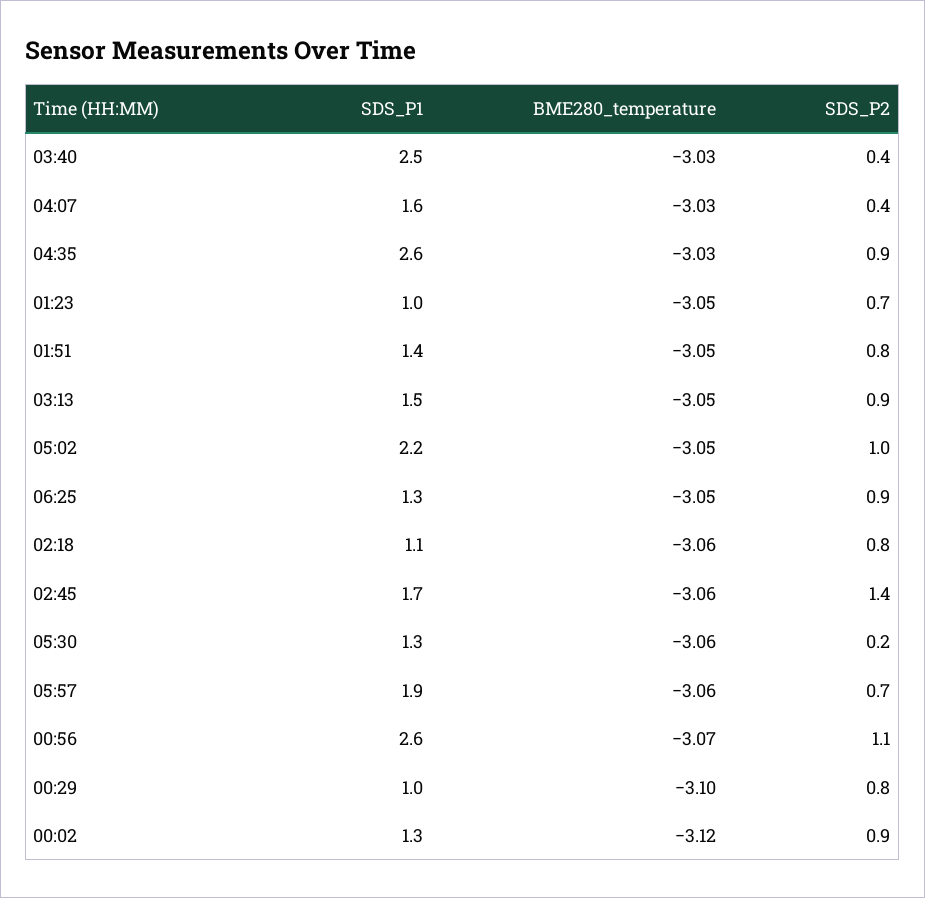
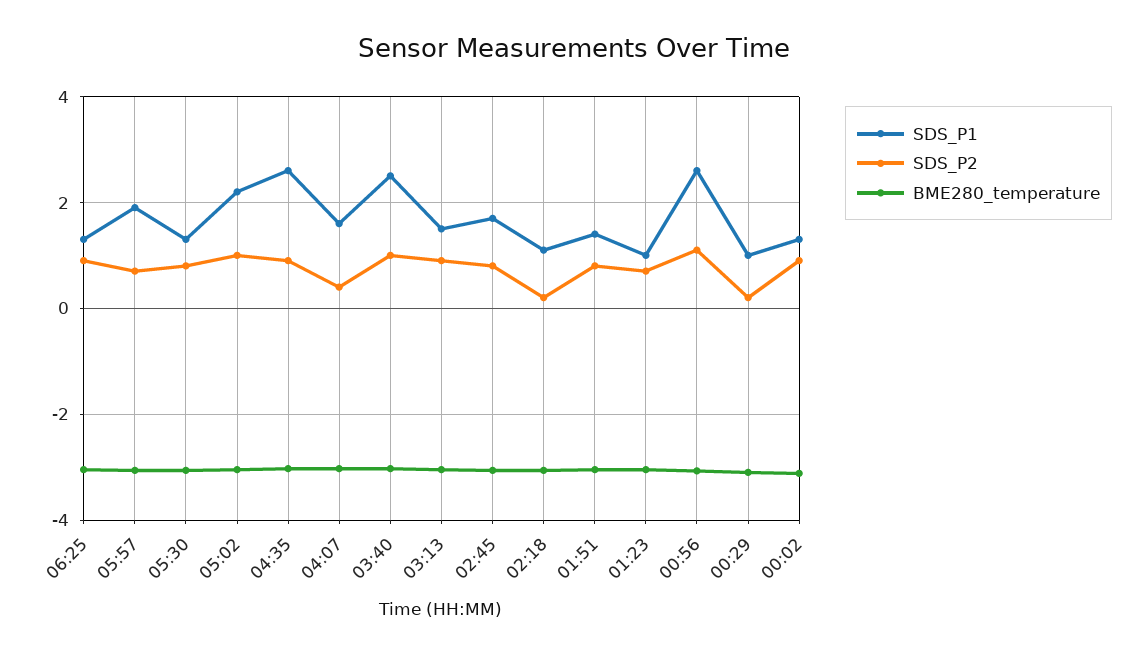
  {
    "SDS_P1": {
      "03:40": 2.5,
      "04:07": 1.6,
      "04:35": 2.6,
      "01:23": 1,
      "01:51": 1.4,
      "03:13": 1.5,
      "05:02": 2.2,
      "06:25": 1.3,
      "02:18": 1.1,
      "02:45": 1.7,
      "05:30": 1.3,
      "05:57": 1.9,
      "00:56": 2.6,
      "00:29": 1,
      "00:02": 1.3
    },
    "BME280_temperature": {
      "03:40": -3.03,
      "04:07": -3.03,
      "04:35": -3.03,
      "01:23": -3.05,
      "01:51": -3.05,
      "03:13": -3.05,
      "05:02": -3.05,
      "06:25": -3.05,
      "02:18": -3.06,
      "02:45": -3.06,
      "05:30": -3.06,
      "05:57": -3.06,
      "00:56": -3.07,
      "00:29": -3.1,
      "00:02": -3.12
    },
    "SDS_P2": {
-     "03:40": 0.4,
+     "03:40": 1,
      "04:07": 0.4,
      "04:35": 0.9,
      "01:23": 0.7,
      "01:51": 0.8,
      "03:13": 0.9,
      "05:02": 1,
      "06:25": 0.9,
-     "02:18": 0.8,
+     "02:18": 0.2,
-     "02:45": 1.4,
+     "02:45": 0.8,
-     "05:30": 0.2,
+     "05:30": 0.8,
      "05:57": 0.7,
      "00:56": 1.1,
-     "00:29": 0.8,
+     "00:29": 0.2,
      "00:02": 0.9
    }
  }

